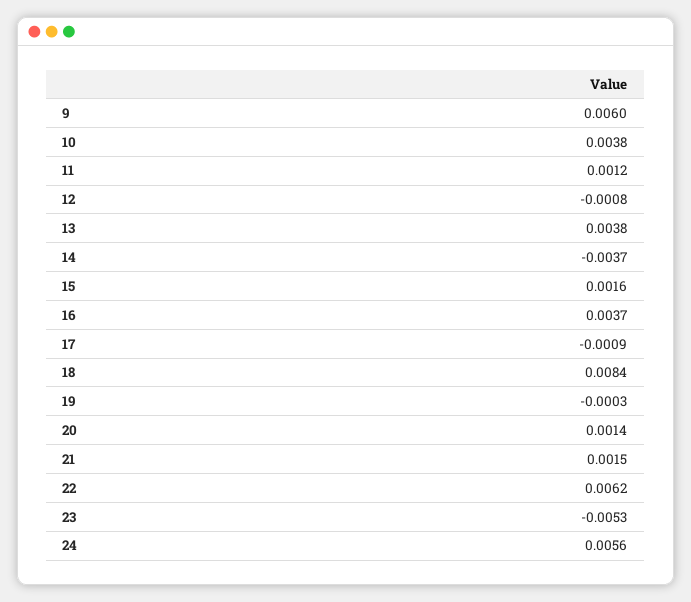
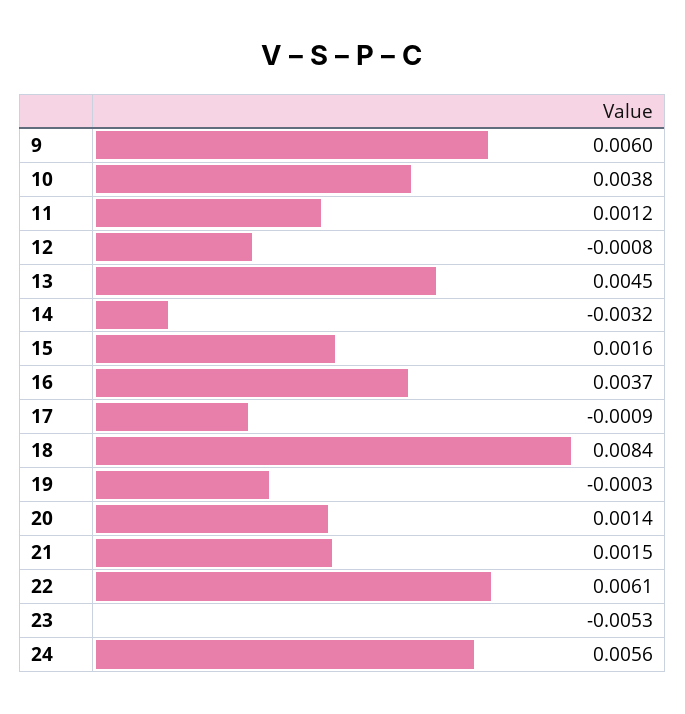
  {
    "9": 0.006,
    "10": 0.0038,
    "11": 0.0012,
    "12": -0.0008,
-   "13": 0.0038,
+   "13": 0.0045,
-   "14": -0.0037,
+   "14": -0.0032,
    "15": 0.0016,
    "16": 0.0037,
    "17": -0.0009,
    "18": 0.0084,
    "19": -0.0003,
    "20": 0.0014,
    "21": 0.0015,
-   "22": 0.0062,
+   "22": 0.0061,
    "23": -0.0053,
    "24": 0.0056
  }

